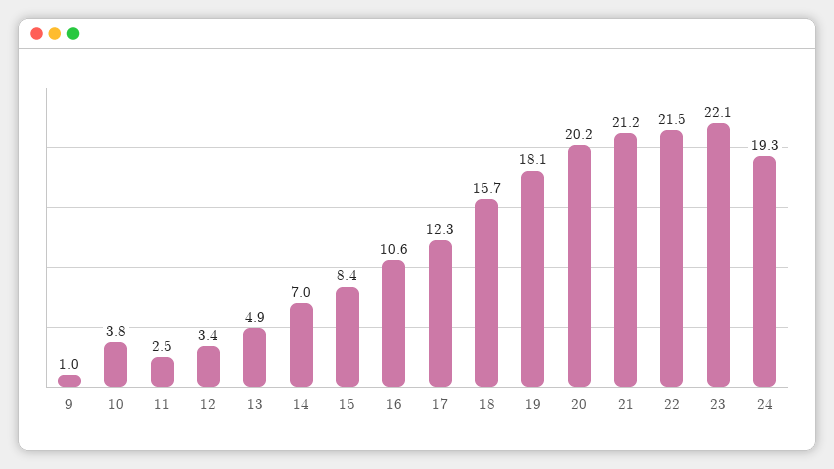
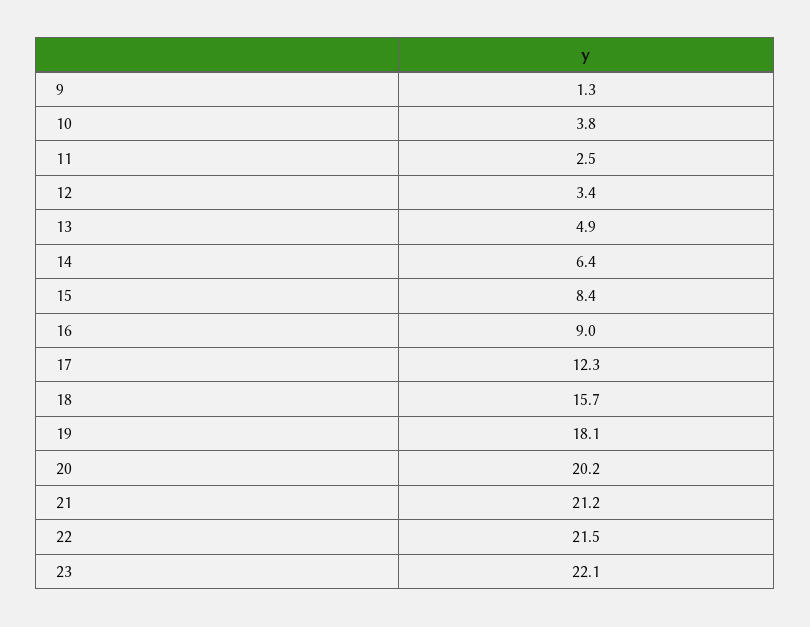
  {
-   "9": 1,
+   "9": 1.3,
    "10": 3.8,
    "11": 2.5,
    "12": 3.4,
    "13": 4.9,
-   "14": 7,
+   "14": 6.4,
    "15": 8.4,
-   "16": 10.6,
+   "16": 9,
    "17": 12.3,
    "18": 15.7,
    "19": 18.1,
    "20": 20.2,
    "21": 21.2,
    "22": 21.5,
-   "23": 22.1,
+   "23": 22.1
-   "24": 19.3
  }

